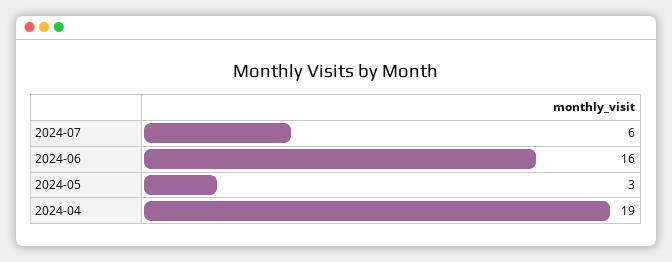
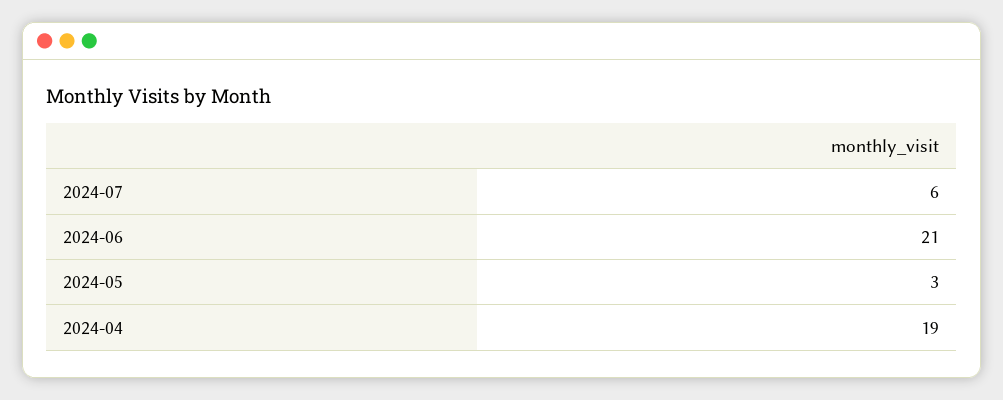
  {
    "2024-07": 6,
-   "2024-06": 16,
+   "2024-06": 21,
    "2024-05": 3,
    "2024-04": 19
  }

